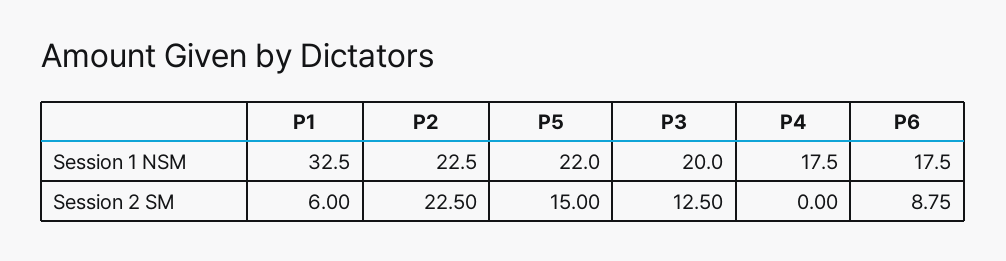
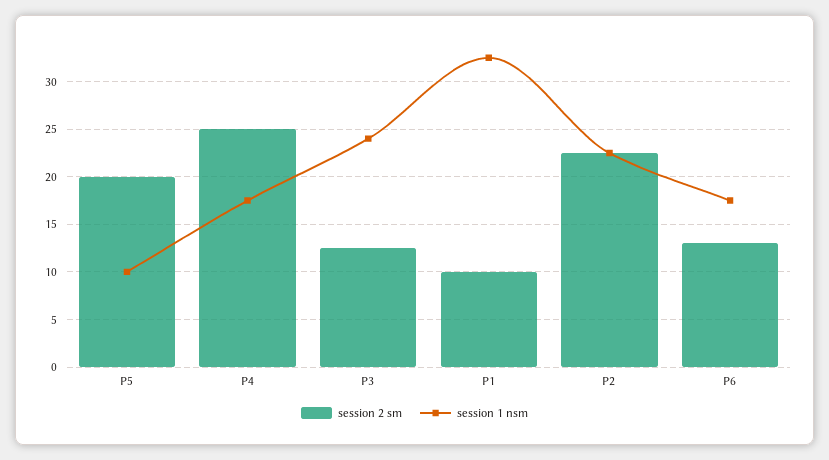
  {
    "Session 1 NSM": {
      "P1": 32.5,
      "P2": 22.5,
-     "P5": 22,
+     "P5": 10,
-     "P3": 20,
+     "P3": 24,
      "P4": 17.5,
      "P6": 17.5
    },
    "Session 2 SM": {
-     "P1": 6,
+     "P1": 10,
      "P2": 22.5,
-     "P5": 15,
+     "P5": 20,
      "P3": 12.5,
-     "P4": 0,
+     "P4": 25,
-     "P6": 8.75
+     "P6": 13
    }
  }

